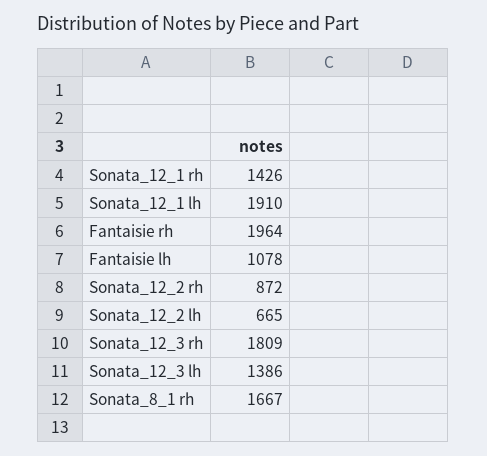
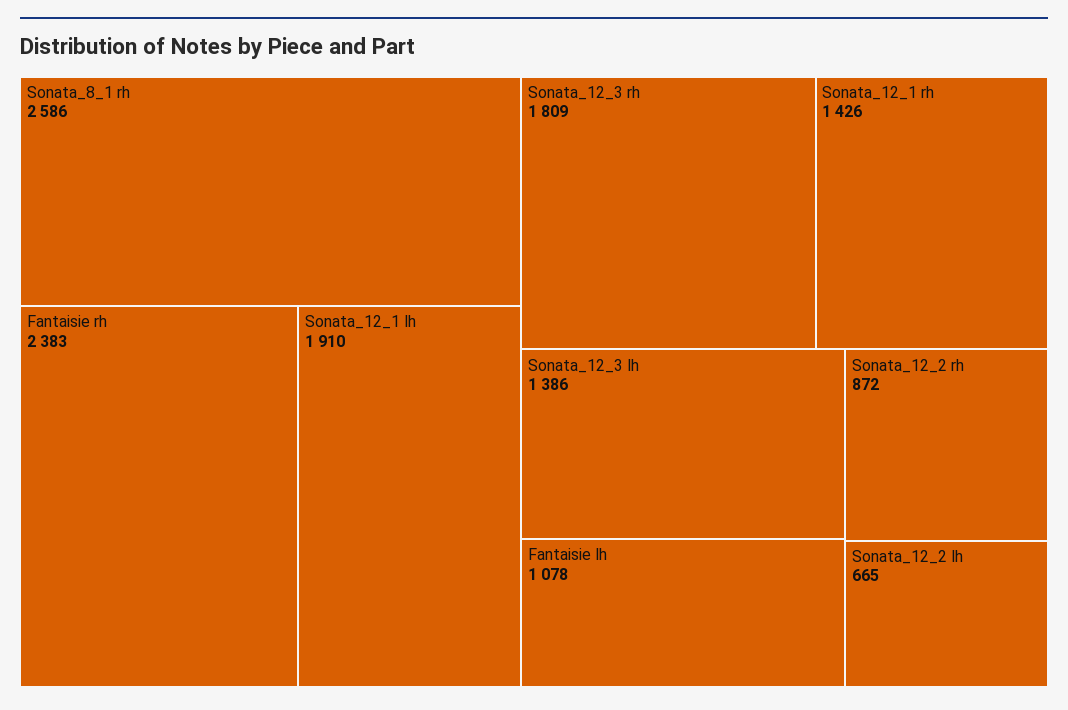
  {
    "Sonata_12_1 rh": 1426,
    "Sonata_12_1 lh": 1910,
-   "Fantaisie rh": 1964,
+   "Fantaisie rh": 2383,
    "Fantaisie lh": 1078,
    "Sonata_12_2 rh": 872,
    "Sonata_12_2 lh": 665,
    "Sonata_12_3 rh": 1809,
    "Sonata_12_3 lh": 1386,
-   "Sonata_8_1 rh": 1667
+   "Sonata_8_1 rh": 2586
  }

